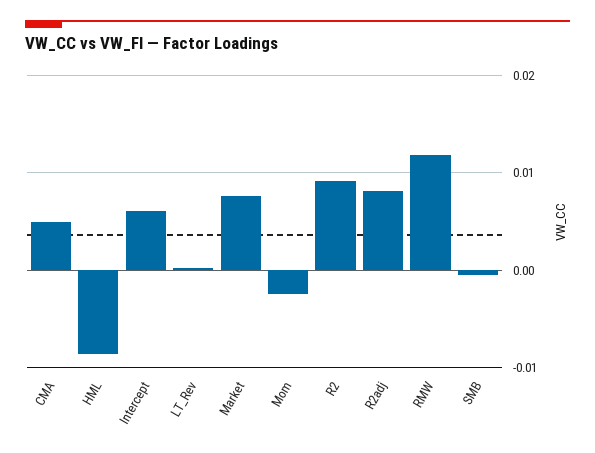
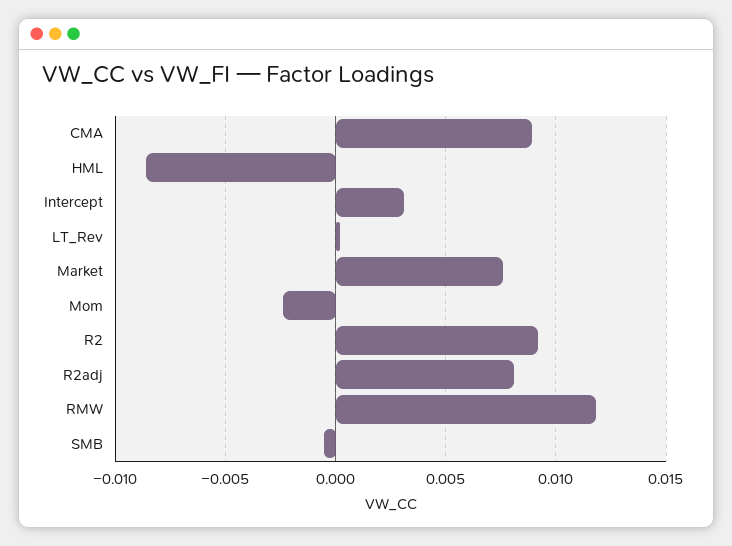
  {
-   "CMA": 0.005,
+   "CMA": 0.009,
    "HML": -0.0085,
-   "Intercept": 0.006,
+   "Intercept": 0.003,
    "LT_Rev": 0,
    "Market": 0.0075,
    "Mom": -0.0025,
    "R2": 0.009,
    "R2adj": 0.008,
    "RMW": 0.012,
    "SMB": -0.0005
  }

